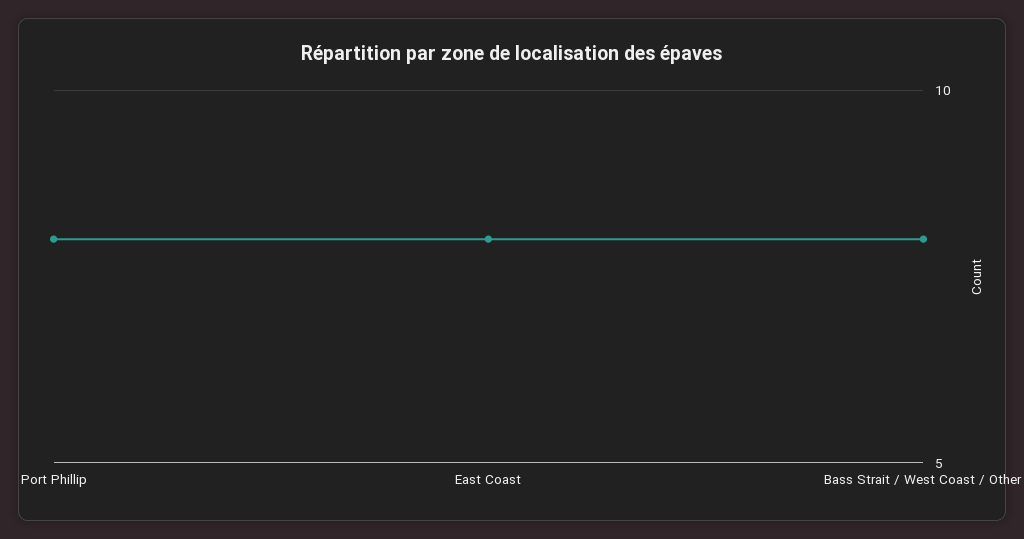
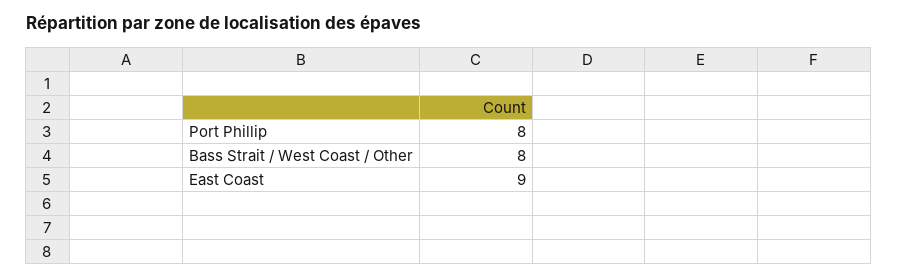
  {
    "Port Phillip": 8,
-   "East Coast": 8,
+   "East Coast": 9,
    "Bass Strait / West Coast / Other": 8
  }

